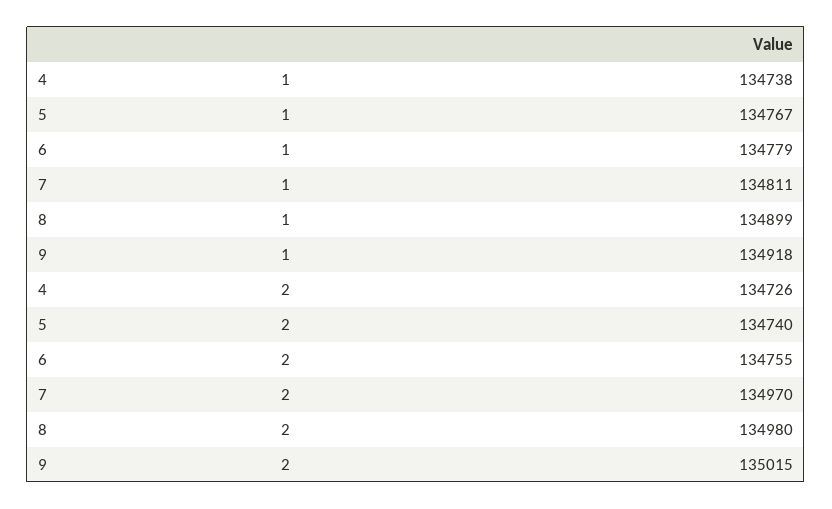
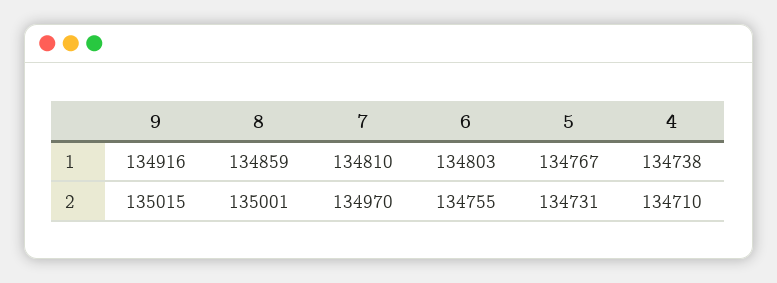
  {
    "4": {
      "1": 134738,
-     "2": 134726
+     "2": 134710
    },
    "5": {
      "1": 134767,
-     "2": 134740
+     "2": 134731
    },
    "6": {
-     "1": 134779,
+     "1": 134803,
      "2": 134755
    },
    "7": {
-     "1": 134811,
+     "1": 134810,
      "2": 134970
    },
    "8": {
-     "1": 134899,
+     "1": 134859,
-     "2": 134980
+     "2": 135001
    },
    "9": {
-     "1": 134918,
+     "1": 134916,
      "2": 135015
    }
  }

